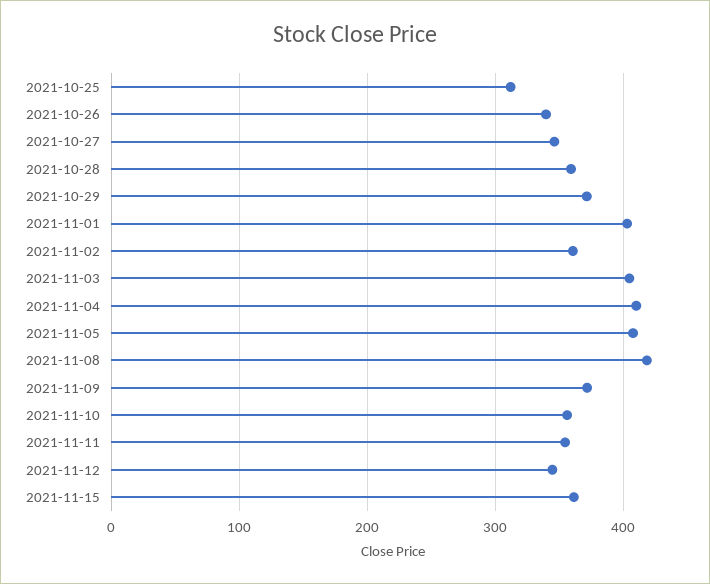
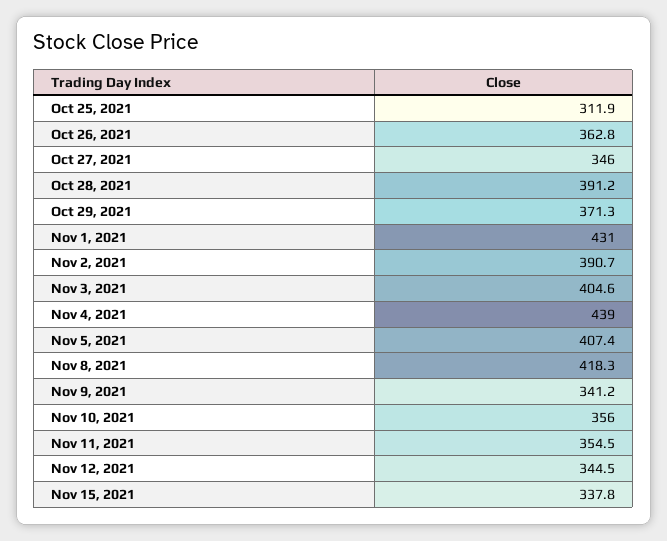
  {
    "2021-10-25": 311.9,
-   "2021-10-26": 340,
+   "2021-10-26": 362.8,
    "2021-10-27": 346,
-   "2021-10-28": 360,
+   "2021-10-28": 391.2,
    "2021-10-29": 371.3,
-   "2021-11-01": 400,
+   "2021-11-01": 431,
-   "2021-11-02": 360,
+   "2021-11-02": 390.7,
    "2021-11-03": 404.6,
-   "2021-11-04": 410,
+   "2021-11-04": 439,
    "2021-11-05": 407.4,
    "2021-11-08": 418.3,
-   "2021-11-09": 370,
+   "2021-11-09": 341.2,
    "2021-11-10": 356,
    "2021-11-11": 354.5,
    "2021-11-12": 344.5,
-   "2021-11-15": 360
+   "2021-11-15": 337.8
  }

